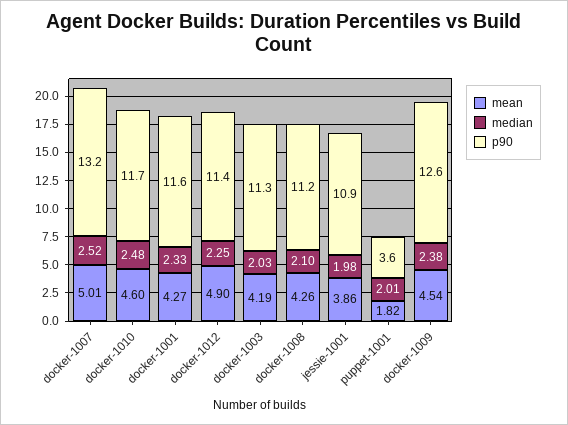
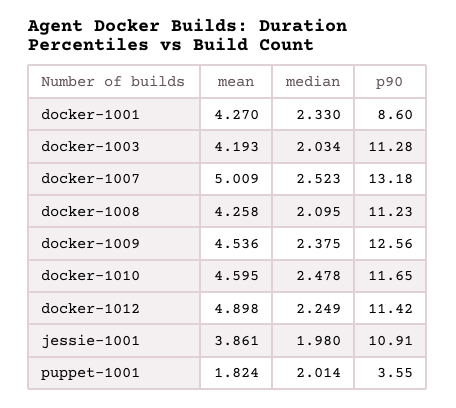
  {
    "mean": {
      "docker-1007": 5.009,
      "docker-1010": 4.595,
      "docker-1001": 4.27,
      "docker-1012": 4.898,
      "docker-1003": 4.193,
      "docker-1008": 4.258,
      "jessie-1001": 3.861,
      "puppet-1001": 1.824,
      "docker-1009": 4.536
    },
    "median": {
      "docker-1007": 2.523,
      "docker-1010": 2.478,
      "docker-1001": 2.33,
      "docker-1012": 2.249,
      "docker-1003": 2.034,
      "docker-1008": 2.095,
      "jessie-1001": 1.98,
      "puppet-1001": 2.014,
      "docker-1009": 2.375
    },
    "p90": {
      "docker-1007": 13.18,
      "docker-1010": 11.65,
-     "docker-1001": 11.6,
+     "docker-1001": 8.6,
      "docker-1012": 11.42,
      "docker-1003": 11.28,
      "docker-1008": 11.23,
      "jessie-1001": 10.91,
      "puppet-1001": 3.55,
      "docker-1009": 12.56
    }
  }

